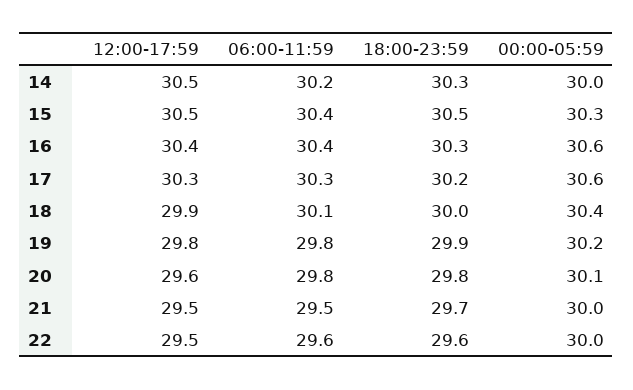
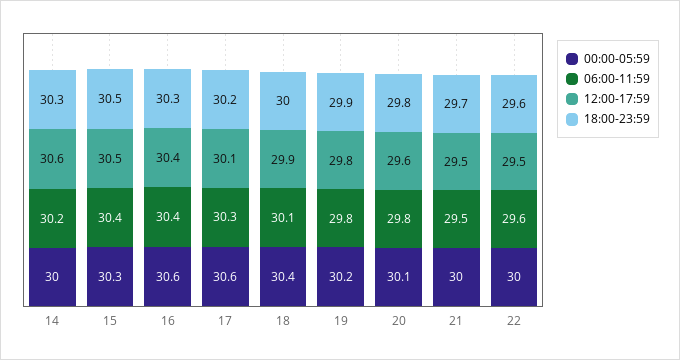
  {
    "12:00-17:59": {
-     "14": 30.5,
+     "14": 30.6,
      "15": 30.5,
      "16": 30.4,
-     "17": 30.3,
+     "17": 30.1,
      "18": 29.9,
      "19": 29.8,
      "20": 29.6,
      "21": 29.5,
      "22": 29.5
    },
    "06:00-11:59": {
      "14": 30.2,
      "15": 30.4,
      "16": 30.4,
      "17": 30.3,
      "18": 30.1,
      "19": 29.8,
      "20": 29.8,
      "21": 29.5,
      "22": 29.6
    },
    "18:00-23:59": {
      "14": 30.3,
      "15": 30.5,
      "16": 30.3,
      "17": 30.2,
      "18": 30,
      "19": 29.9,
      "20": 29.8,
      "21": 29.7,
      "22": 29.6
    },
    "00:00-05:59": {
      "14": 30,
      "15": 30.3,
      "16": 30.6,
      "17": 30.6,
      "18": 30.4,
      "19": 30.2,
      "20": 30.1,
      "21": 30,
      "22": 30
    }
  }

